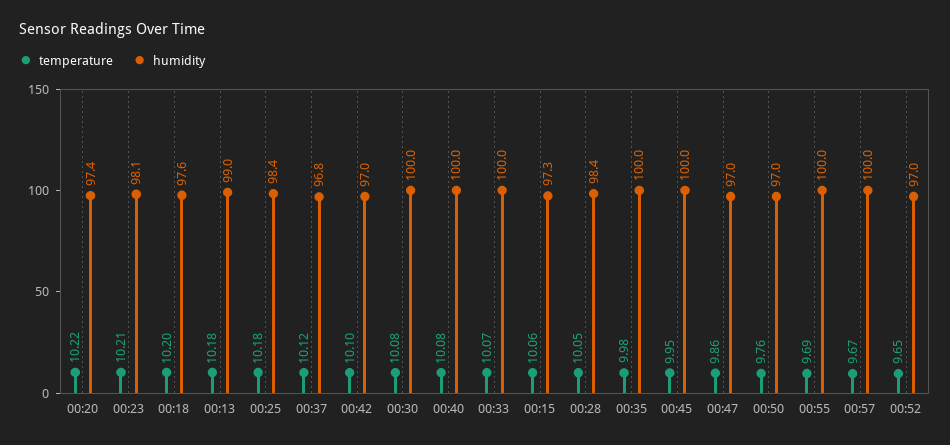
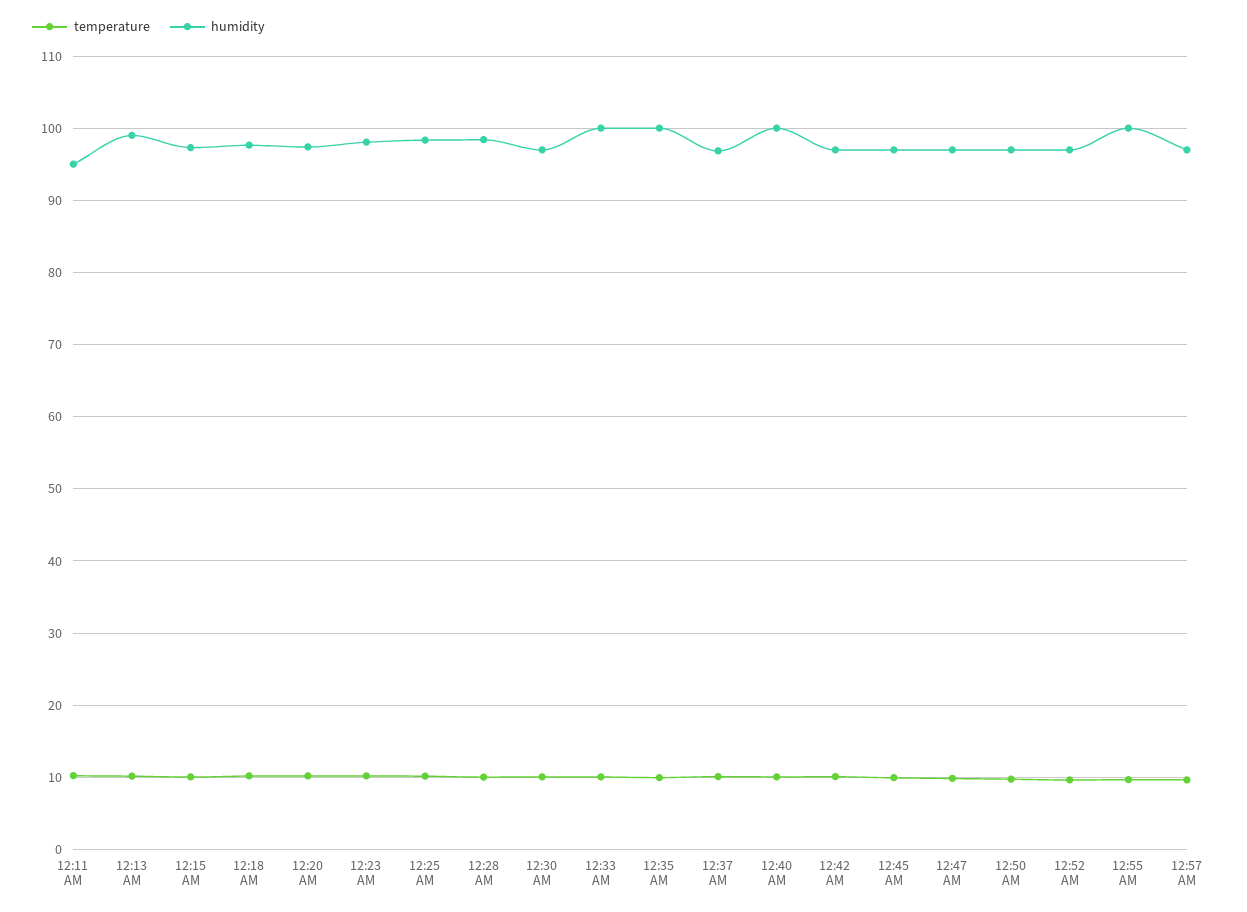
  {
    "temperature": {
      "00:20": 10.22,
      "00:23": 10.21,
      "00:18": 10.2,
      "00:13": 10.18,
      "00:25": 10.18,
      "00:37": 10.12,
      "00:42": 10.1,
      "00:30": 10.08,
      "00:40": 10.08,
      "00:33": 10.07,
      "00:15": 10.06,
      "00:28": 10.05,
      "00:35": 9.98,
      "00:45": 9.95,
      "00:47": 9.86,
      "00:50": 9.76,
      "00:55": 9.69,
      "00:57": 9.67,
-     "00:52": 9.65
+     "00:52": 9.65,
+     "12:11 AM": 10
    },
    "humidity": {
      "00:20": 97.4,
      "00:23": 98.1,
      "00:18": 97.6,
      "00:13": 99,
      "00:25": 98.4,
      "00:37": 96.8,
      "00:42": 97,
-     "00:30": 100,
+     "00:30": 97,
      "00:40": 100,
      "00:33": 100,
      "00:15": 97.3,
      "00:28": 98.4,
      "00:35": 100,
-     "00:45": 100,
+     "00:45": 97,
      "00:47": 97,
      "00:50": 97,
      "00:55": 100,
-     "00:57": 100,
+     "00:57": 97,
-     "00:52": 97
+     "00:52": 97,
+     "12:11 AM": 95
    }
  }

